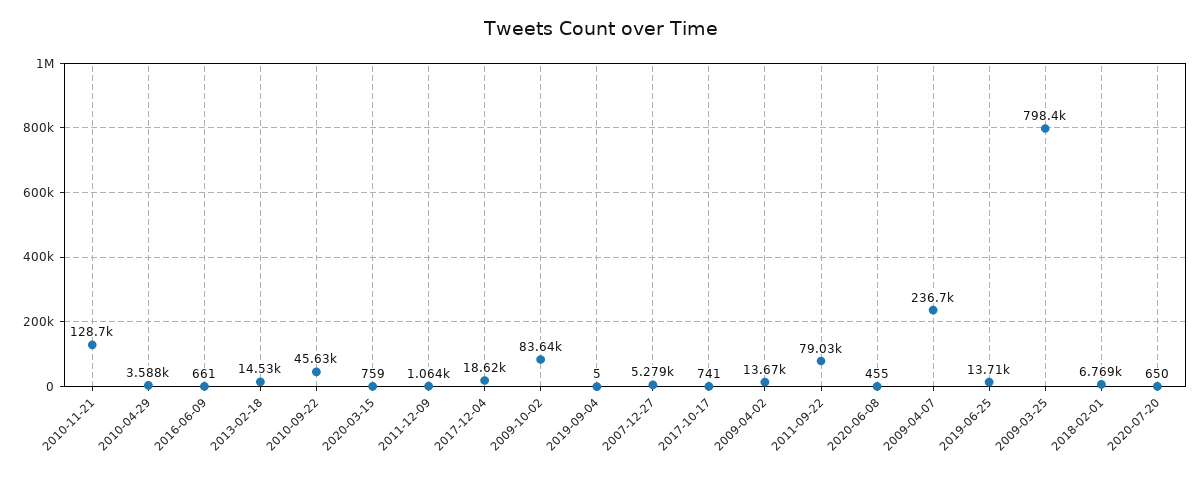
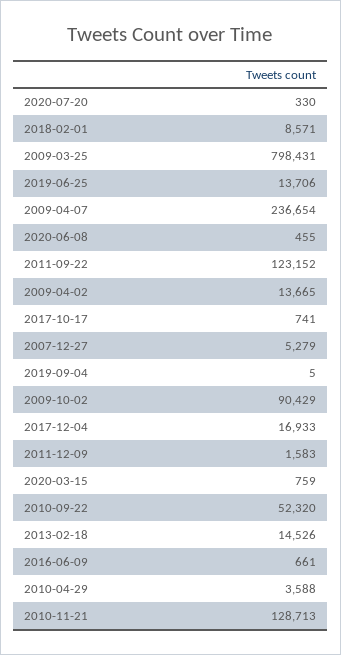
  {
    "2010-11-21": 128713,
    "2010-04-29": 3588,
    "2016-06-09": 661,
    "2013-02-18": 14526,
-   "2010-09-22": 45630,
+   "2010-09-22": 52320,
    "2020-03-15": 759,
-   "2011-12-09": 1064,
+   "2011-12-09": 1583,
-   "2017-12-04": 18620,
+   "2017-12-04": 16933,
-   "2009-10-02": 83640,
+   "2009-10-02": 90429,
    "2019-09-04": 5,
    "2007-12-27": 5279,
    "2017-10-17": 741,
    "2009-04-02": 13665,
-   "2011-09-22": 79030,
+   "2011-09-22": 123152,
    "2020-06-08": 455,
    "2009-04-07": 236654,
    "2019-06-25": 13706,
    "2009-03-25": 798431,
-   "2018-02-01": 6769,
+   "2018-02-01": 8571,
-   "2020-07-20": 650
+   "2020-07-20": 330
  }

